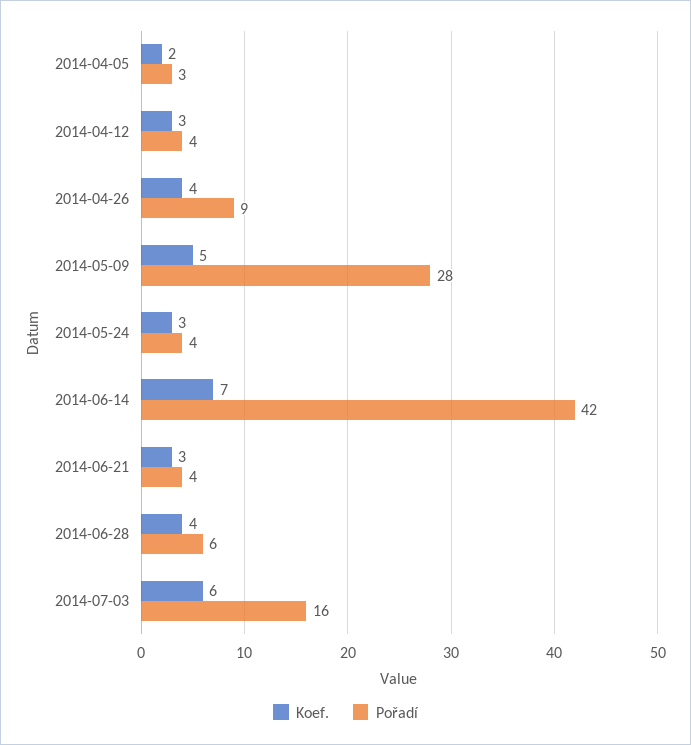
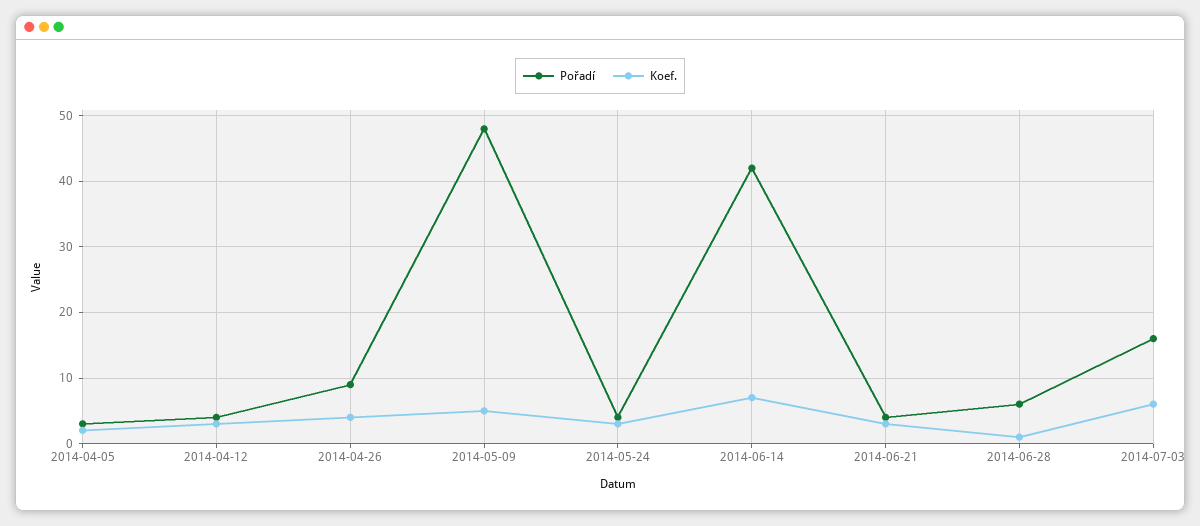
  {
    "Koef.": {
      "2014-04-05": 2,
      "2014-04-12": 3,
      "2014-04-26": 4,
      "2014-05-09": 5,
      "2014-05-24": 3,
      "2014-06-14": 7,
      "2014-06-21": 3,
-     "2014-06-28": 4,
+     "2014-06-28": 1,
      "2014-07-03": 6
    },
    "Pořadí": {
      "2014-04-05": 3,
      "2014-04-12": 4,
      "2014-04-26": 9,
-     "2014-05-09": 28,
+     "2014-05-09": 48,
      "2014-05-24": 4,
      "2014-06-14": 42,
      "2014-06-21": 4,
      "2014-06-28": 6,
      "2014-07-03": 16
    }
  }

